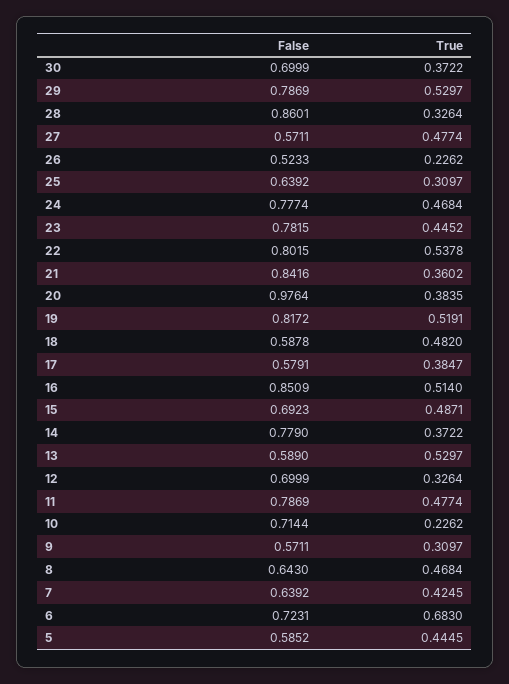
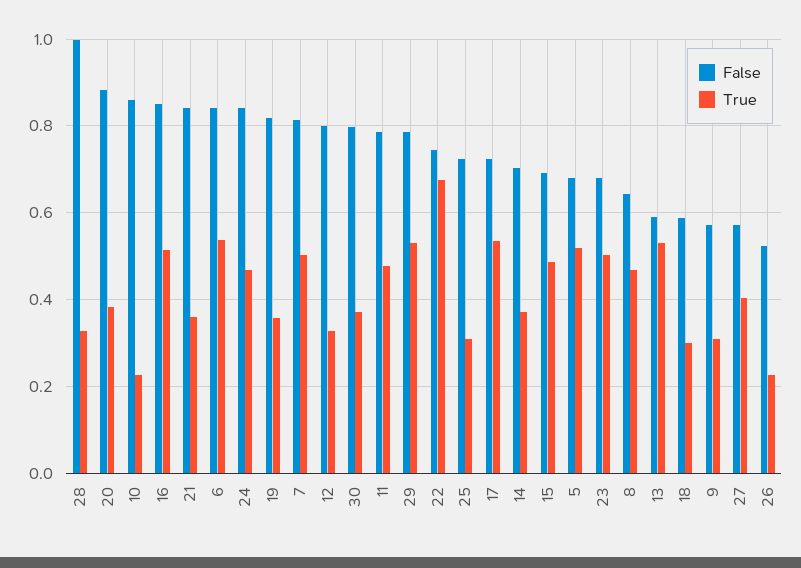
  {
    "False": {
-     "30": 0.6999,
+     "30": 0.8,
      "29": 0.7869,
-     "28": 0.8601,
+     "28": 1,
      "27": 0.5711,
      "26": 0.5233,
-     "25": 0.6392,
+     "25": 0.72,
-     "24": 0.7774,
+     "24": 0.84,
-     "23": 0.7815,
+     "23": 0.68,
-     "22": 0.8015,
+     "22": 0.74,
      "21": 0.8416,
-     "20": 0.9764,
+     "20": 0.88,
      "19": 0.8172,
      "18": 0.5878,
-     "17": 0.5791,
+     "17": 0.72,
      "16": 0.8509,
      "15": 0.6923,
-     "14": 0.779,
+     "14": 0.7,
      "13": 0.589,
-     "12": 0.6999,
+     "12": 0.8,
      "11": 0.7869,
-     "10": 0.7144,
+     "10": 0.86,
      "9": 0.5711,
      "8": 0.643,
-     "7": 0.6392,
+     "7": 0.82,
-     "6": 0.7231,
+     "6": 0.84,
-     "5": 0.5852
+     "5": 0.68
    },
    "True": {
      "30": 0.3722,
      "29": 0.5297,
      "28": 0.3264,
-     "27": 0.4774,
+     "27": 0.4,
      "26": 0.2262,
      "25": 0.3097,
      "24": 0.4684,
-     "23": 0.4452,
+     "23": 0.5,
-     "22": 0.5378,
+     "22": 0.68,
      "21": 0.3602,
      "20": 0.3835,
-     "19": 0.5191,
+     "19": 0.36,
-     "18": 0.482,
+     "18": 0.3,
-     "17": 0.3847,
+     "17": 0.54,
      "16": 0.514,
      "15": 0.4871,
      "14": 0.3722,
      "13": 0.5297,
      "12": 0.3264,
      "11": 0.4774,
      "10": 0.2262,
      "9": 0.3097,
      "8": 0.4684,
-     "7": 0.4245,
+     "7": 0.5,
-     "6": 0.683,
+     "6": 0.54,
-     "5": 0.4445
+     "5": 0.52
    }
  }

